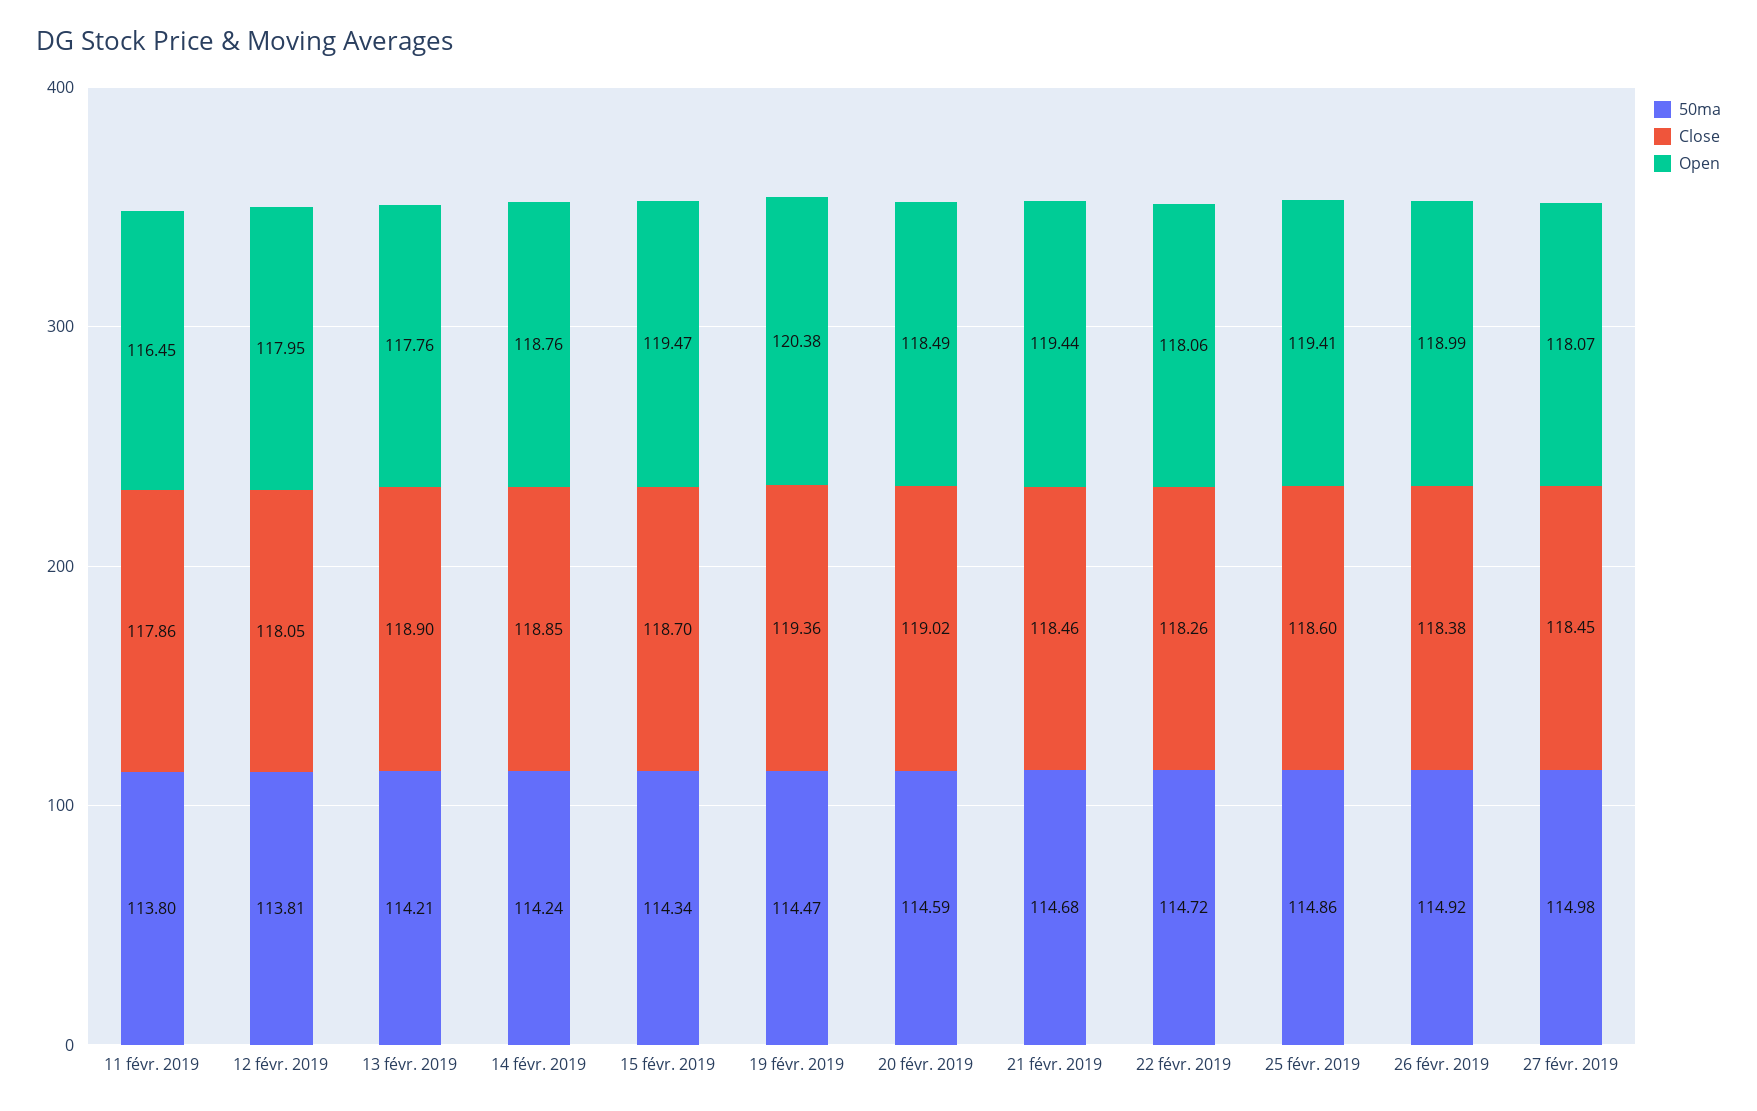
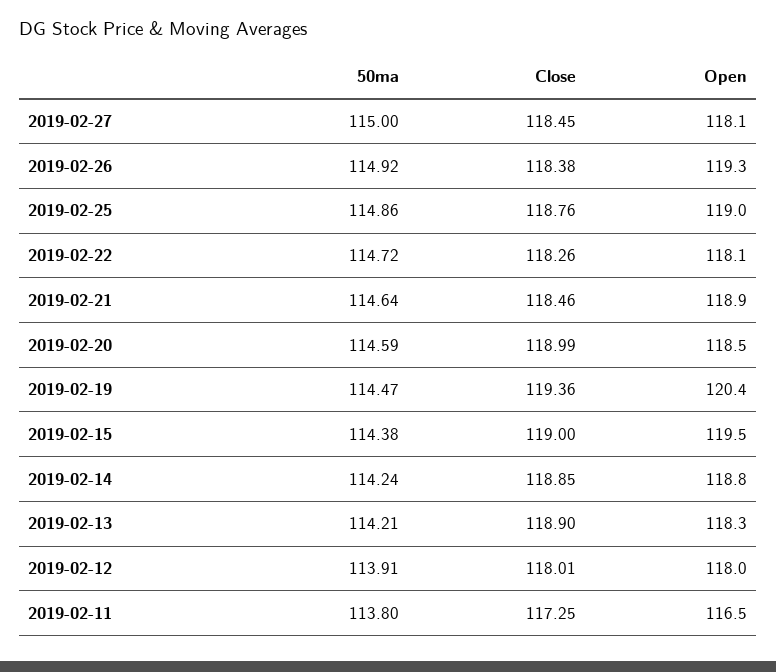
  {
    "50ma": {
      "11 févr. 2019": 113.8,
-     "12 févr. 2019": 113.81,
+     "12 févr. 2019": 113.91,
      "13 févr. 2019": 114.21,
      "14 févr. 2019": 114.24,
-     "15 févr. 2019": 114.34,
+     "15 févr. 2019": 114.38,
      "19 févr. 2019": 114.47,
      "20 févr. 2019": 114.59,
-     "21 févr. 2019": 114.68,
+     "21 févr. 2019": 114.64,
      "22 févr. 2019": 114.72,
      "25 févr. 2019": 114.86,
      "26 févr. 2019": 114.92,
-     "27 févr. 2019": 114.98
+     "27 févr. 2019": 115
    },
    "Close": {
-     "11 févr. 2019": 117.86,
+     "11 févr. 2019": 117.25,
-     "12 févr. 2019": 118.05,
+     "12 févr. 2019": 118.01,
      "13 févr. 2019": 118.9,
      "14 févr. 2019": 118.85,
-     "15 févr. 2019": 118.7,
+     "15 févr. 2019": 119,
      "19 févr. 2019": 119.36,
-     "20 févr. 2019": 119.02,
+     "20 févr. 2019": 118.99,
      "21 févr. 2019": 118.46,
      "22 févr. 2019": 118.26,
-     "25 févr. 2019": 118.6,
+     "25 févr. 2019": 118.76,
      "26 févr. 2019": 118.38,
      "27 févr. 2019": 118.45
    },
    "Open": {
      "11 févr. 2019": 116.45,
      "12 févr. 2019": 117.95,
-     "13 févr. 2019": 117.76,
+     "13 févr. 2019": 118.3,
      "14 févr. 2019": 118.76,
      "15 févr. 2019": 119.47,
      "19 févr. 2019": 120.38,
      "20 févr. 2019": 118.49,
-     "21 févr. 2019": 119.44,
+     "21 févr. 2019": 118.9,
      "22 févr. 2019": 118.06,
-     "25 févr. 2019": 119.41,
+     "25 févr. 2019": 119,
-     "26 févr. 2019": 118.99,
+     "26 févr. 2019": 119.3,
      "27 févr. 2019": 118.07
    }
  }

